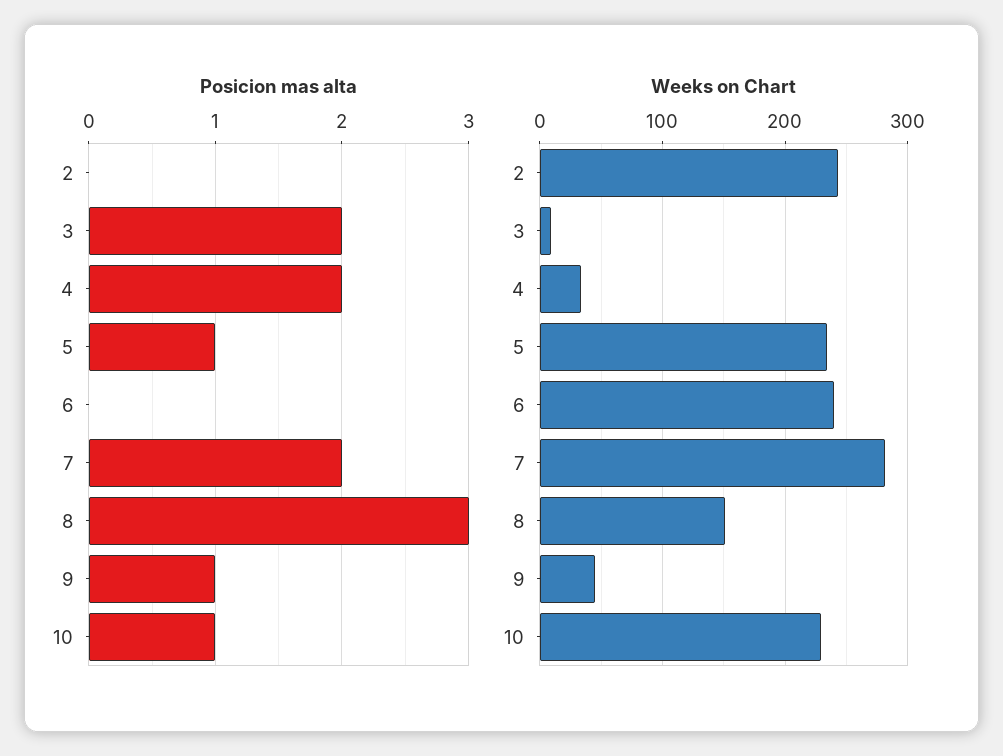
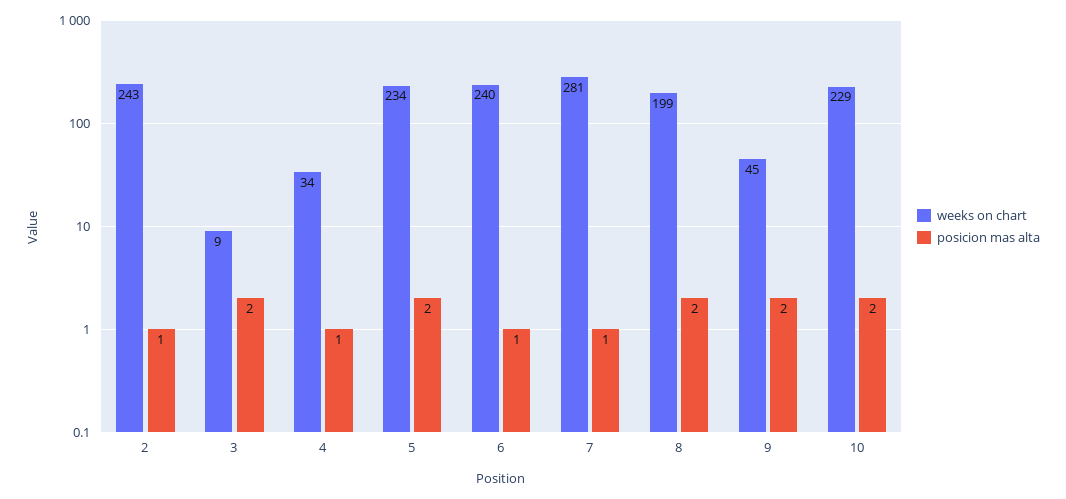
  {
    "Posicion mas alta": {
-     "2": 0,
+     "2": 1,
      "3": 2,
-     "4": 2,
+     "4": 1,
-     "5": 1,
+     "5": 2,
-     "6": 0,
+     "6": 1,
-     "7": 2,
+     "7": 1,
-     "8": 3,
+     "8": 2,
-     "9": 1,
+     "9": 2,
-     "10": 1
+     "10": 2
    },
    "Weeks on Chart": {
      "2": 243,
      "3": 9,
      "4": 34,
      "5": 234,
      "6": 240,
      "7": 281,
-     "8": 150,
+     "8": 199,
      "9": 45,
      "10": 229
    }
  }

